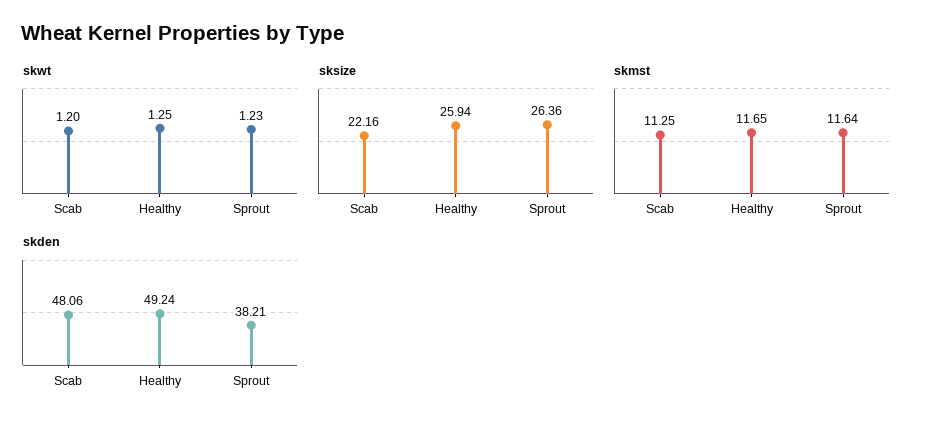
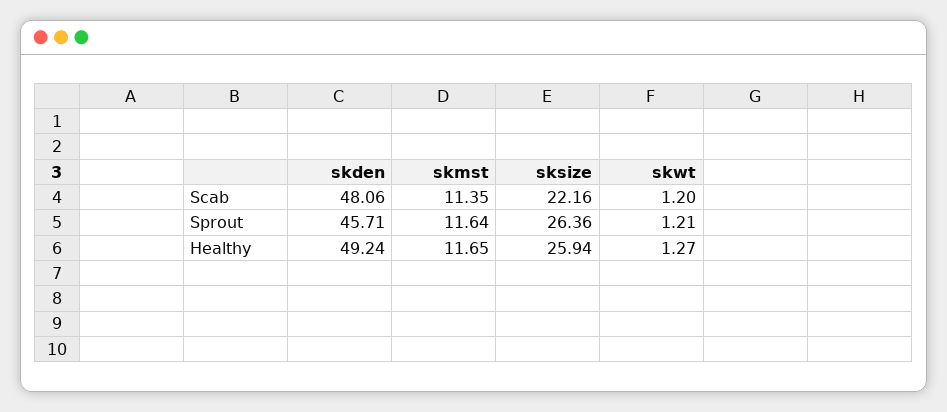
  {
    "skwt": {
      "Scab": 1.2,
-     "Healthy": 1.25,
+     "Healthy": 1.27,
-     "Sprout": 1.23
+     "Sprout": 1.21
    },
    "sksize": {
      "Scab": 22.16,
      "Healthy": 25.94,
      "Sprout": 26.36
    },
    "skmst": {
-     "Scab": 11.25,
+     "Scab": 11.35,
      "Healthy": 11.65,
      "Sprout": 11.64
    },
    "skden": {
      "Scab": 48.06,
      "Healthy": 49.24,
-     "Sprout": 38.21
+     "Sprout": 45.71
    }
  }

